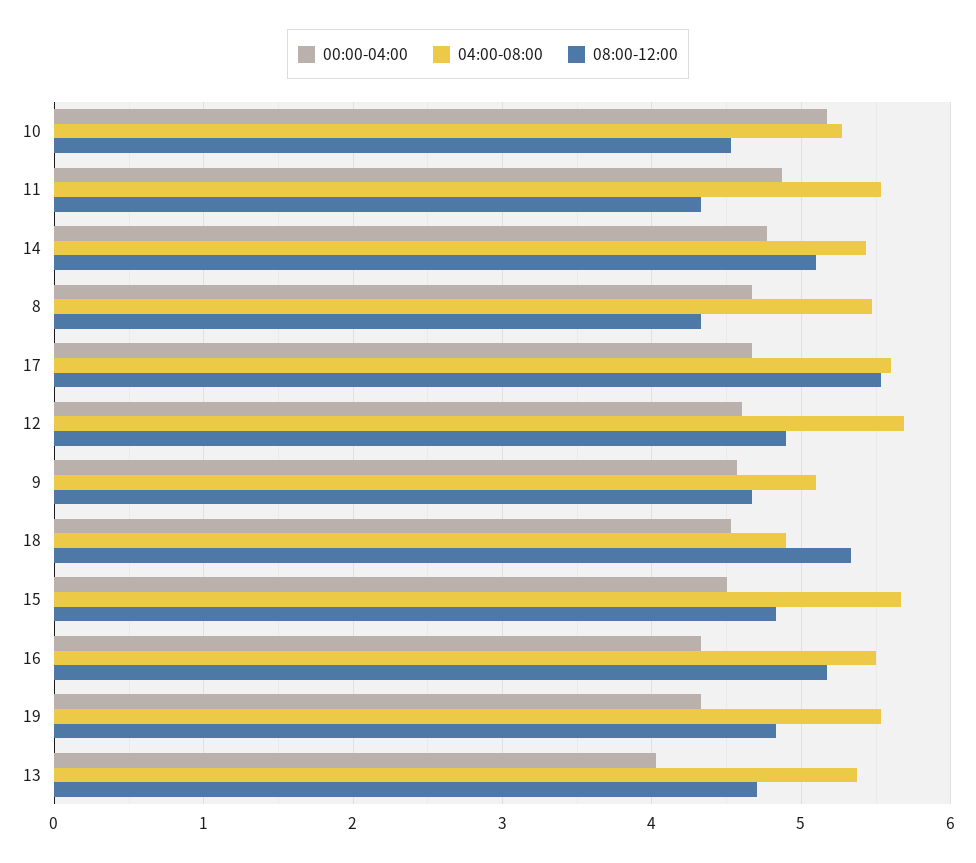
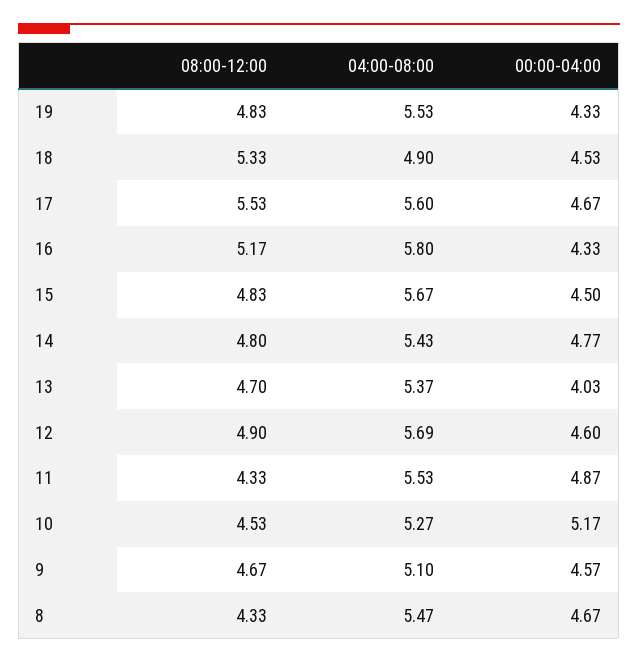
  {
    "00:00-04:00": {
      "10": 5.17,
      "11": 4.87,
      "14": 4.77,
      "8": 4.67,
      "17": 4.67,
      "12": 4.6,
      "9": 4.57,
      "18": 4.53,
      "15": 4.5,
      "16": 4.33,
      "19": 4.33,
      "13": 4.03
    },
    "04:00-08:00": {
      "10": 5.27,
      "11": 5.53,
      "14": 5.43,
      "8": 5.47,
      "17": 5.6,
      "12": 5.69,
      "9": 5.1,
      "18": 4.9,
      "15": 5.67,
-     "16": 5.5,
+     "16": 5.8,
      "19": 5.53,
      "13": 5.37
    },
    "08:00-12:00": {
      "10": 4.53,
      "11": 4.33,
-     "14": 5.1,
+     "14": 4.8,
      "8": 4.33,
      "17": 5.53,
      "12": 4.9,
      "9": 4.67,
      "18": 5.33,
      "15": 4.83,
      "16": 5.17,
      "19": 4.83,
      "13": 4.7
    }
  }

